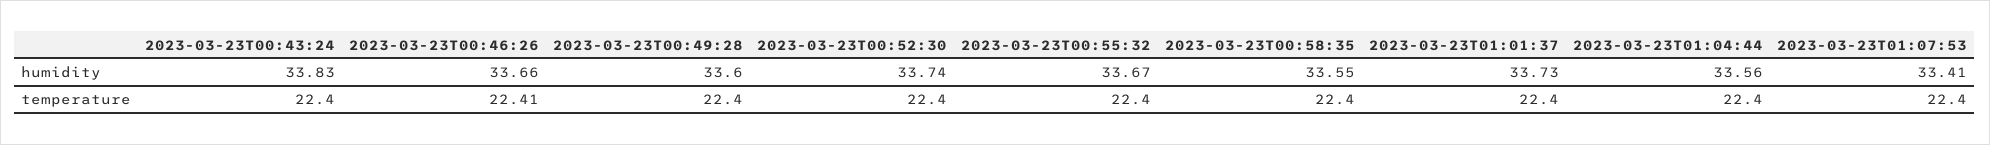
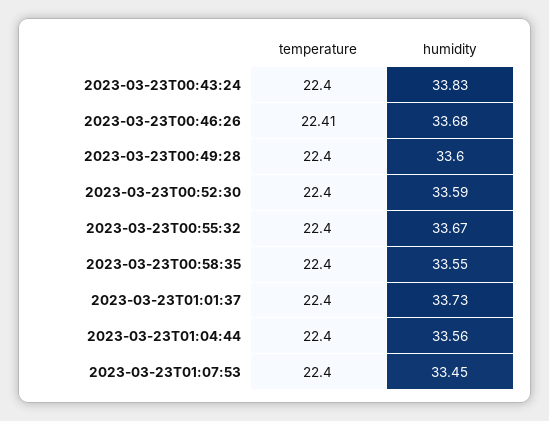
  {
    "2023-03-23T00:43:24": {
      "humidity": 33.83,
      "temperature": 22.4
    },
    "2023-03-23T00:46:26": {
-     "humidity": 33.66,
+     "humidity": 33.68,
      "temperature": 22.41
    },
    "2023-03-23T00:49:28": {
      "humidity": 33.6,
      "temperature": 22.4
    },
    "2023-03-23T00:52:30": {
-     "humidity": 33.74,
+     "humidity": 33.59,
      "temperature": 22.4
    },
    "2023-03-23T00:55:32": {
      "humidity": 33.67,
      "temperature": 22.4
    },
    "2023-03-23T00:58:35": {
      "humidity": 33.55,
      "temperature": 22.4
    },
    "2023-03-23T01:01:37": {
      "humidity": 33.73,
      "temperature": 22.4
    },
    "2023-03-23T01:04:44": {
      "humidity": 33.56,
      "temperature": 22.4
    },
    "2023-03-23T01:07:53": {
-     "humidity": 33.41,
+     "humidity": 33.45,
      "temperature": 22.4
    }
  }

